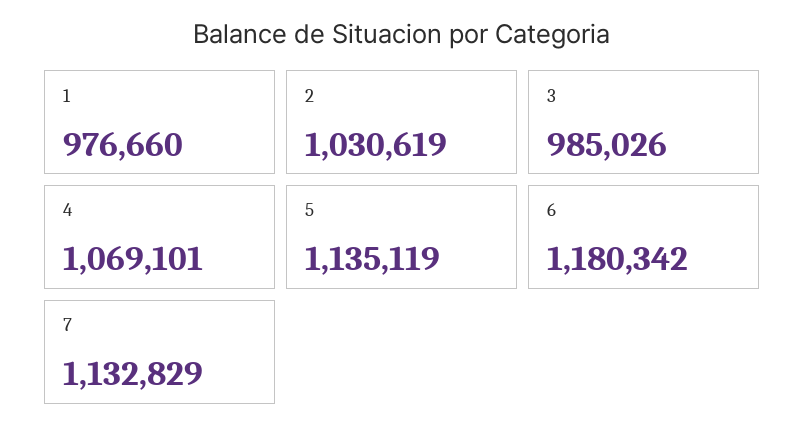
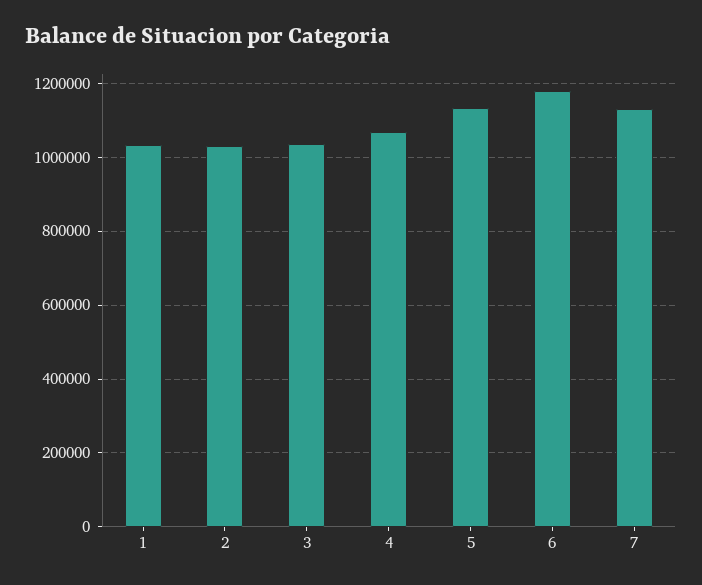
  {
-   "1": 976660,
+   "1": 1040000,
    "2": 1030619,
-   "3": 985026,
+   "3": 1040000,
    "4": 1069101,
    "5": 1135119,
    "6": 1180342,
    "7": 1132829
  }

